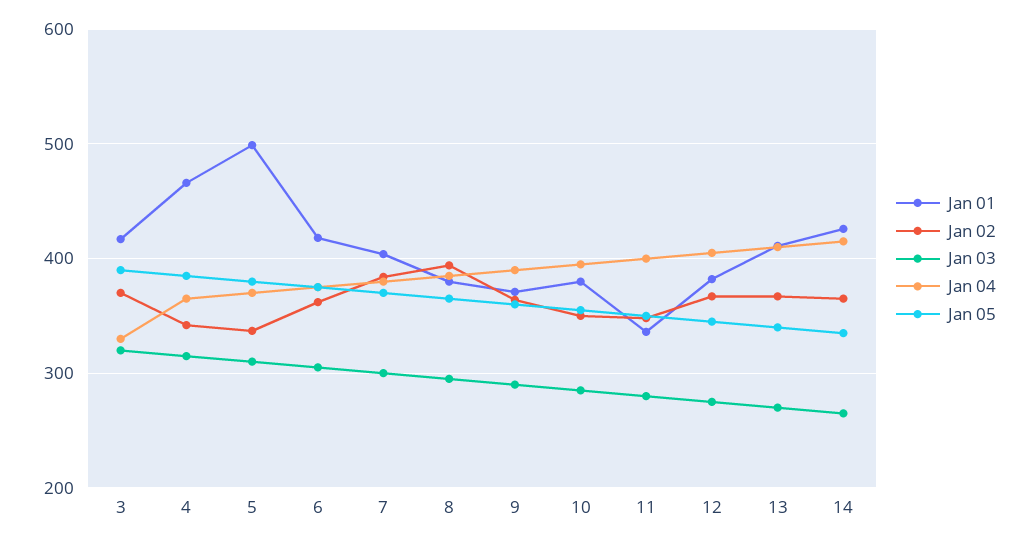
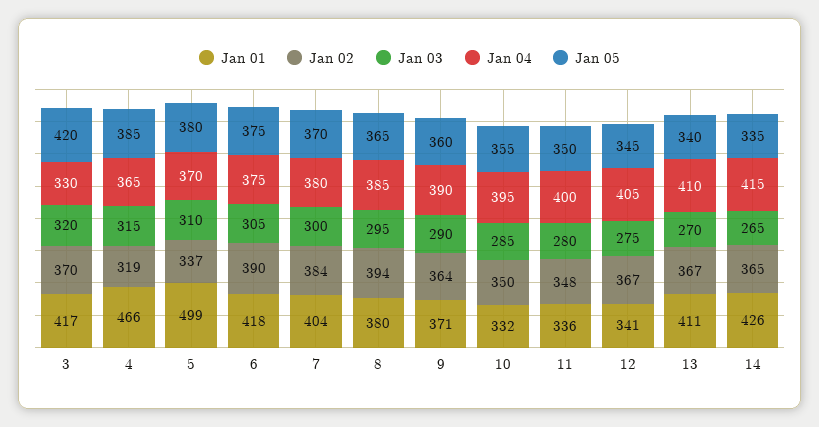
  {
    "Jan 01": {
      "3": 417,
      "4": 466,
      "5": 499,
      "6": 418,
      "7": 404,
      "8": 380,
      "9": 371,
-     "10": 380,
+     "10": 332,
      "11": 336,
-     "12": 380,
+     "12": 341,
      "13": 411,
      "14": 426
    },
    "Jan 02": {
      "3": 370,
-     "4": 340,
+     "4": 319,
      "5": 337,
-     "6": 360,
+     "6": 390,
      "7": 384,
      "8": 394,
      "9": 364,
      "10": 350,
      "11": 348,
      "12": 367,
      "13": 367,
      "14": 365
    },
    "Jan 03": {
      "3": 320,
      "4": 315,
      "5": 310,
      "6": 305,
      "7": 300,
      "8": 295,
      "9": 290,
      "10": 285,
      "11": 280,
      "12": 275,
      "13": 270,
      "14": 265
    },
    "Jan 04": {
      "3": 330,
      "4": 365,
      "5": 370,
      "6": 375,
      "7": 380,
      "8": 385,
      "9": 390,
      "10": 395,
      "11": 400,
      "12": 405,
      "13": 410,
      "14": 415
    },
    "Jan 05": {
-     "3": 390,
+     "3": 420,
      "4": 385,
      "5": 380,
      "6": 375,
      "7": 370,
      "8": 365,
      "9": 360,
      "10": 355,
      "11": 350,
      "12": 345,
      "13": 340,
      "14": 335
    }
  }

